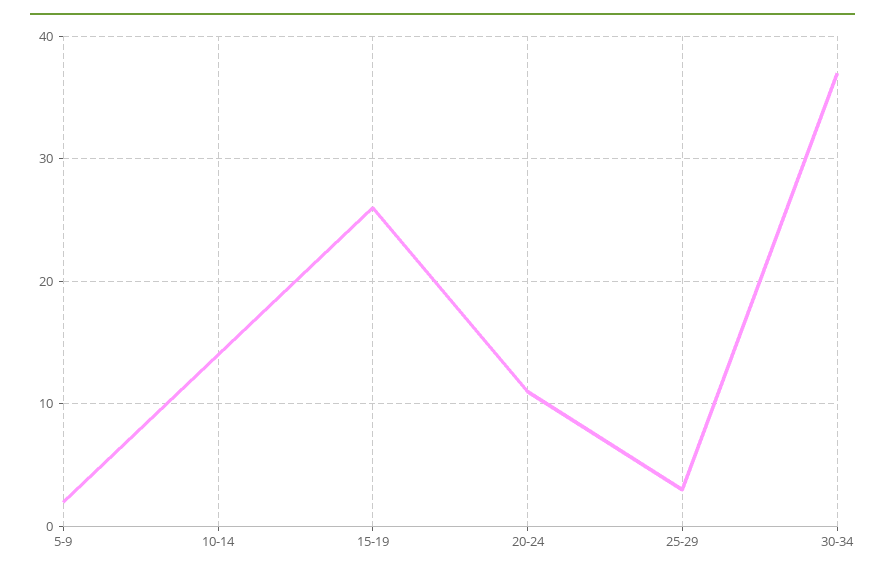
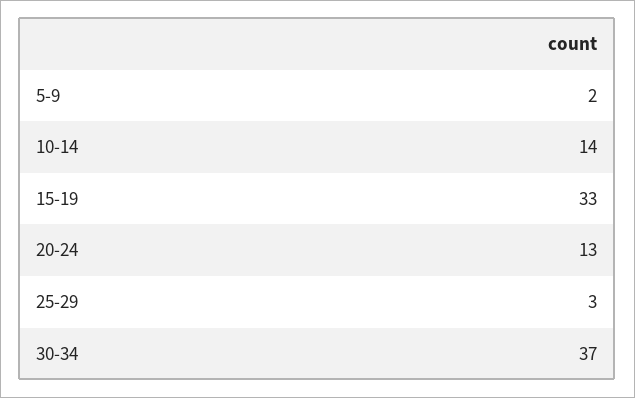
  {
    "5-9": 2,
    "10-14": 14,
-   "15-19": 26,
+   "15-19": 33,
-   "20-24": 11,
+   "20-24": 13,
    "25-29": 3,
    "30-34": 37
  }

